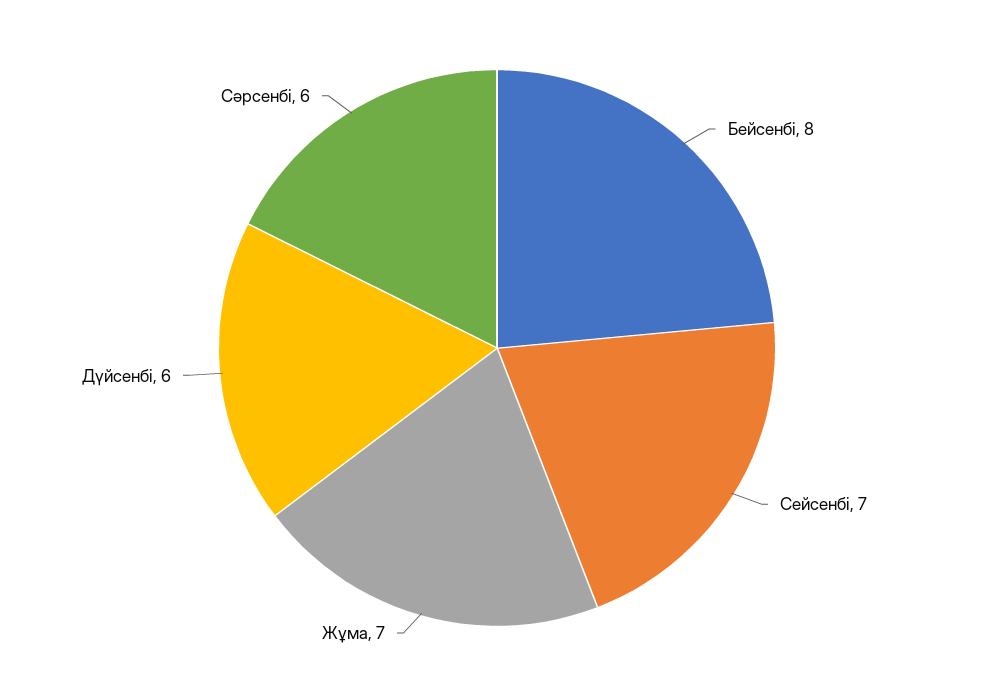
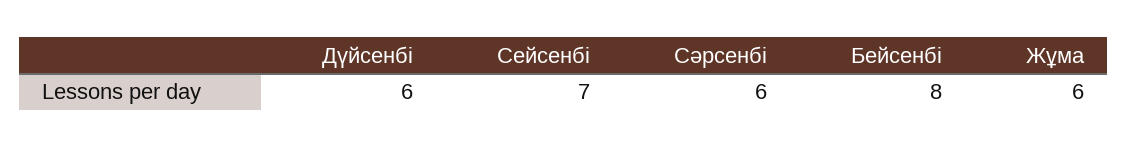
  {
    "Бейсенбі": 8,
    "Сейсенбі": 7,
-   "Жұма": 7,
+   "Жұма": 6,
    "Дүйсенбі": 6,
    "Сәрсенбі": 6
  }

